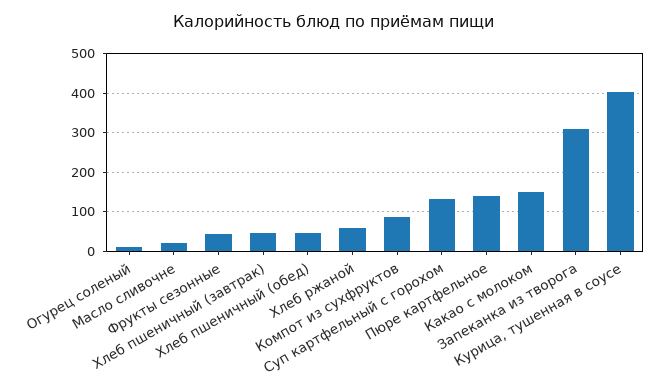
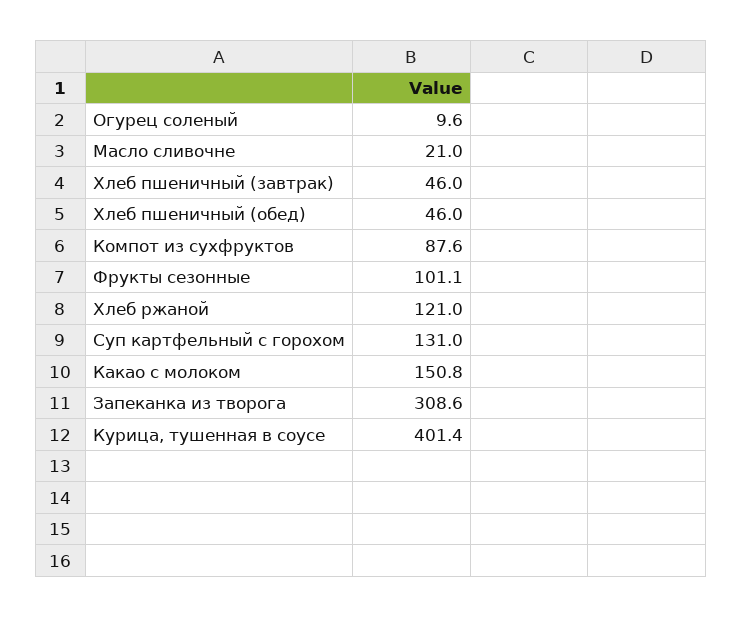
  {
    "Огурец соленый": 9.6,
    "Масло сливочне": 21,
-   "Фрукты сезонные": 40,
+   "Фрукты сезонные": 101.1,
    "Хлеб пшеничный (завтрак)": 46,
    "Хлеб пшеничный (обед)": 46,
-   "Хлеб ржаной": 60,
+   "Хлеб ржаной": 121,
    "Компот из сухфруктов": 87.6,
    "Суп картфельный с горохом": 131,
-   "Пюре картфельное": 140,
    "Какао с молоком": 150.8,
    "Запеканка из творога": 308.6,
    "Курица, тушенная в соусе": 401.4
  }

